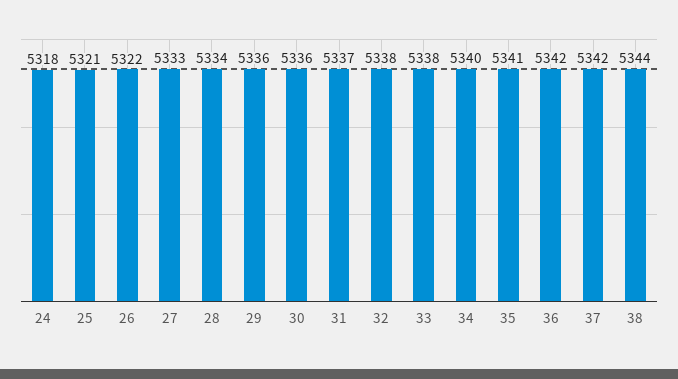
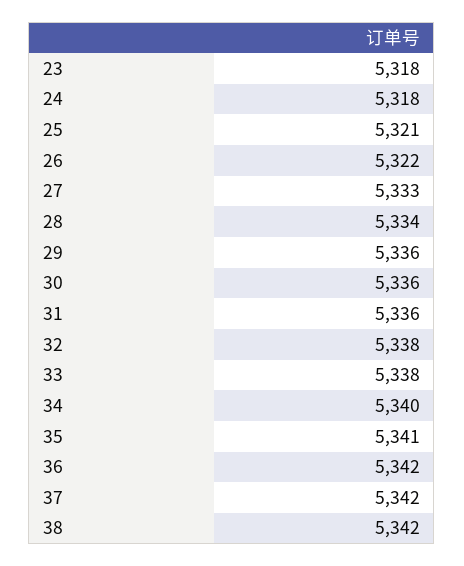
  {
    "24": 5318,
    "25": 5321,
    "26": 5322,
    "27": 5333,
    "28": 5334,
    "29": 5336,
    "30": 5336,
-   "31": 5337,
+   "31": 5336,
    "32": 5338,
    "33": 5338,
    "34": 5340,
    "35": 5341,
    "36": 5342,
    "37": 5342,
-   "38": 5344
+   "38": 5342,
+   "23": 5318
  }

